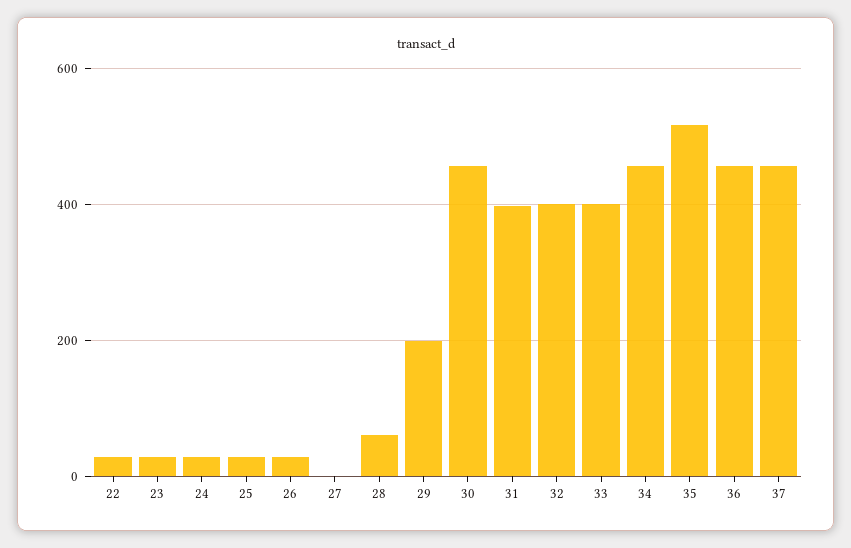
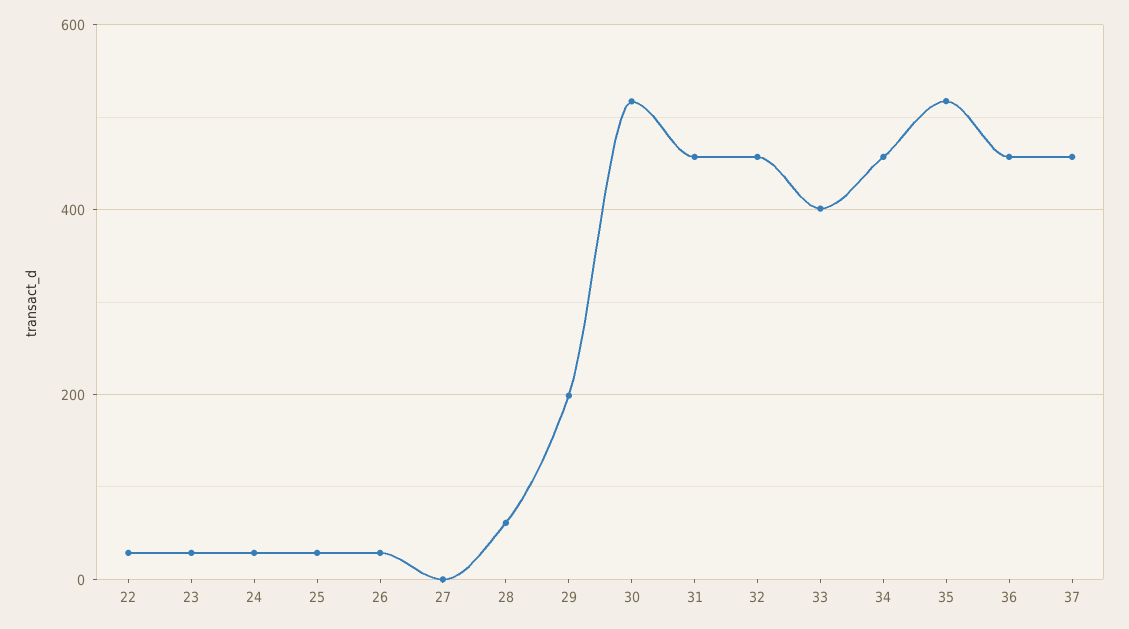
  {
    "22": 20,
    "23": 20,
    "24": 20,
    "25": 20,
    "26": 20,
    "27": 0,
    "28": 60,
    "29": 200,
-   "30": 460,
+   "30": 520,
-   "31": 400,
+   "31": 460,
-   "32": 400,
+   "32": 460,
    "33": 400,
    "34": 460,
    "35": 520,
    "36": 460,
    "37": 460
  }

